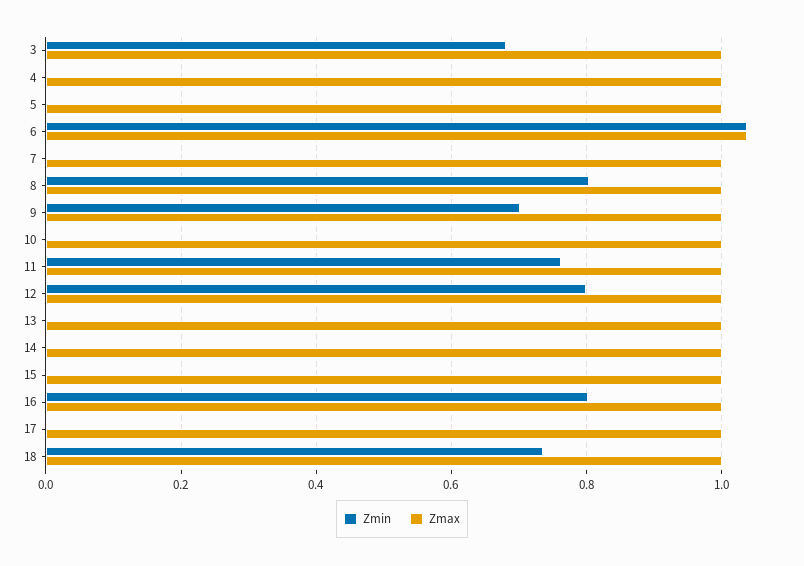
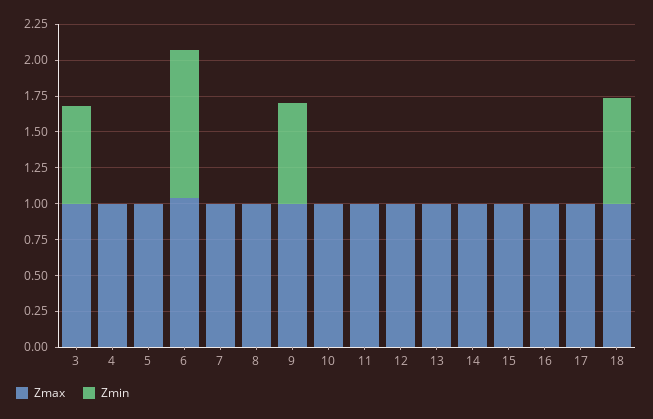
  {
    "Zmin": {
      "3": 0.68,
      "4": 0,
      "5": 0,
      "6": 1.04,
      "7": 0,
-     "8": 0.8,
+     "8": 0,
      "9": 0.7,
      "10": 0,
-     "11": 0.76,
+     "11": 0,
-     "12": 0.8,
+     "12": 0,
      "13": 0,
      "14": 0,
      "15": 0,
-     "16": 0.8,
+     "16": 0,
      "17": 0,
      "18": 0.74
    },
    "Zmax": {
      "3": 1,
      "4": 1,
      "5": 1,
      "6": 1.04,
      "7": 1,
      "8": 1,
      "9": 1,
      "10": 1,
      "11": 1,
      "12": 1,
      "13": 1,
      "14": 1,
      "15": 1,
      "16": 1,
      "17": 1,
      "18": 1
    }
  }

